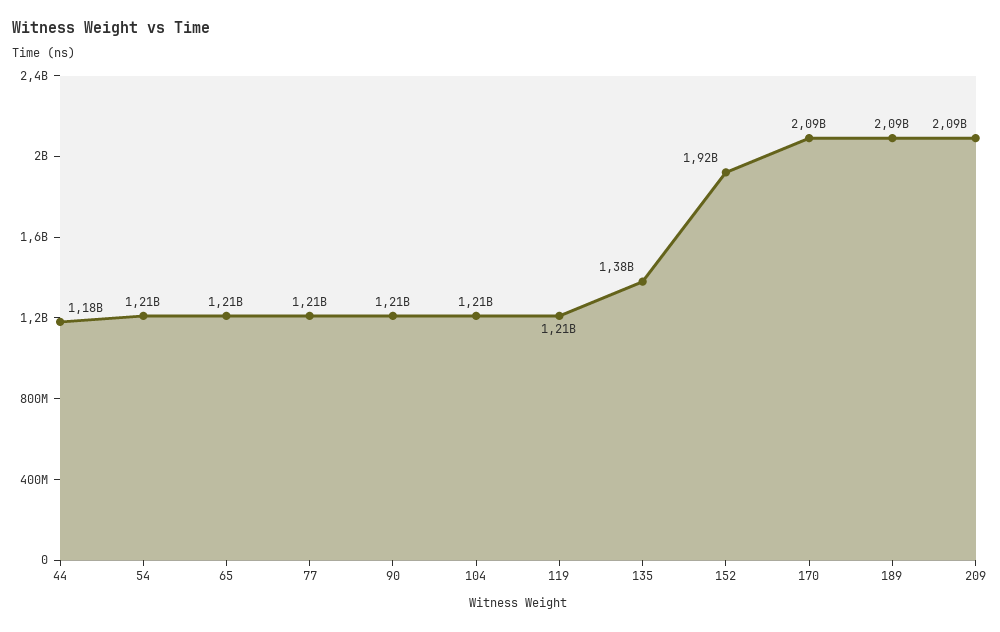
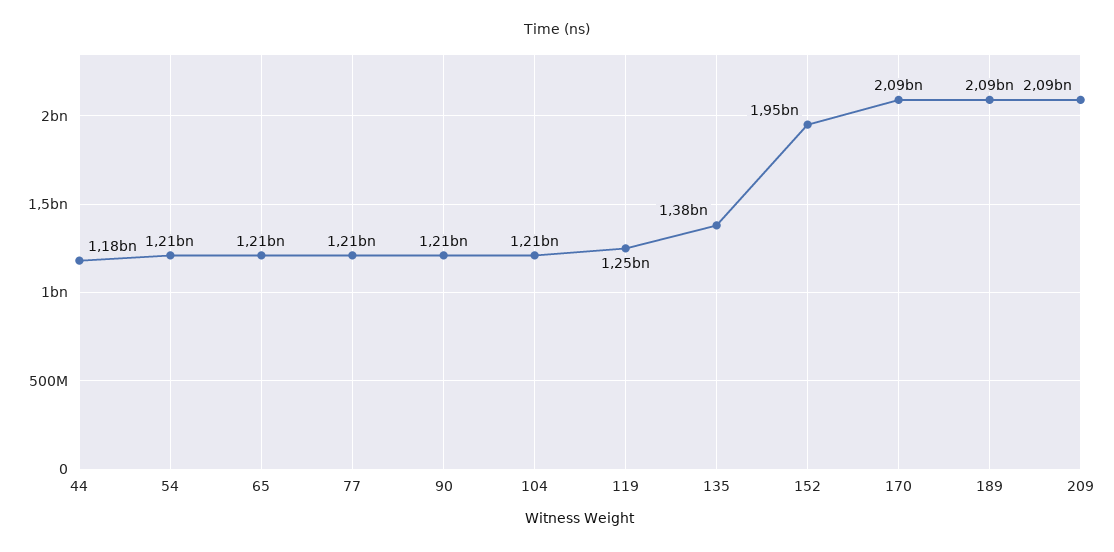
  {
    "44": 1180000000,
    "54": 1210000000,
    "65": 1210000000,
    "77": 1210000000,
    "90": 1210000000,
    "104": 1210000000,
-   "119": 1210000000,
+   "119": 1250000000,
    "135": 1380000000,
-   "152": 1920000000,
+   "152": 1950000000,
    "170": 2090000000,
    "189": 2090000000,
    "209": 2090000000
  }

